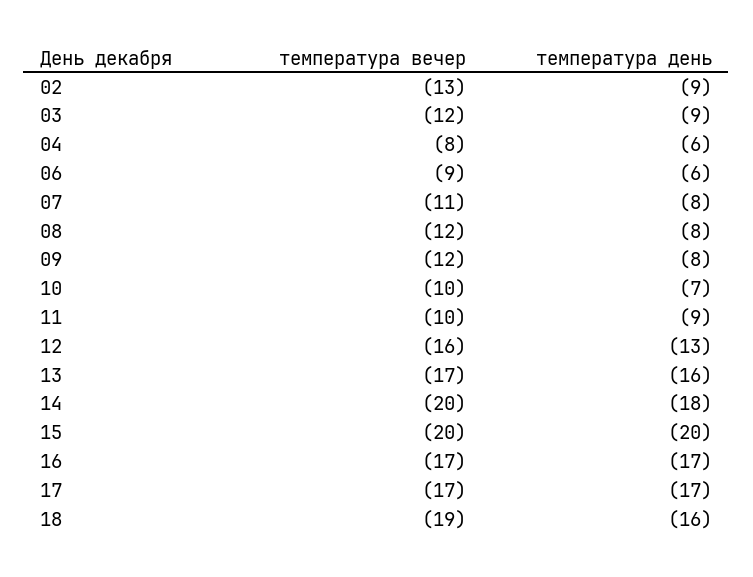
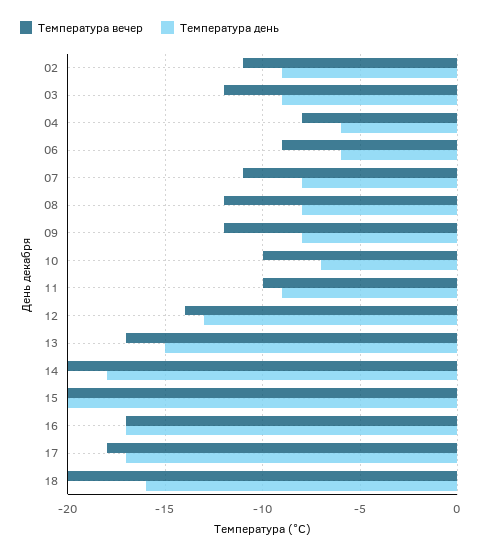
  {
    "температура вечер": {
-     "02": -13,
+     "02": -11,
      "03": -12,
      "04": -8,
      "06": -9,
      "07": -11,
      "08": -12,
      "09": -12,
      "10": -10,
      "11": -10,
-     "12": -16,
+     "12": -14,
      "13": -17,
      "14": -20,
      "15": -20,
      "16": -17,
-     "17": -17,
+     "17": -18,
-     "18": -19
+     "18": -20
    },
    "температура день": {
      "02": -9,
      "03": -9,
      "04": -6,
      "06": -6,
      "07": -8,
      "08": -8,
      "09": -8,
      "10": -7,
      "11": -9,
      "12": -13,
-     "13": -16,
+     "13": -15,
      "14": -18,
      "15": -20,
      "16": -17,
      "17": -17,
      "18": -16
    }
  }

